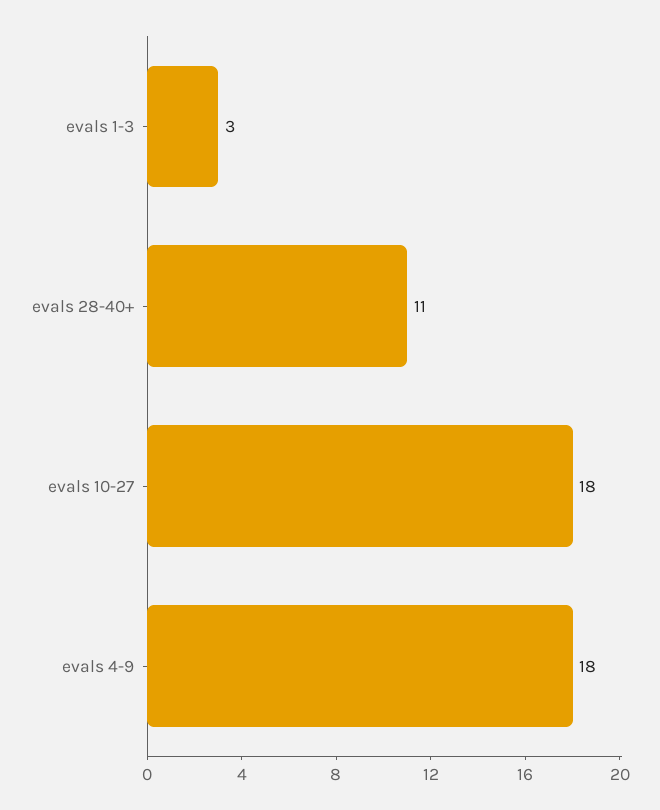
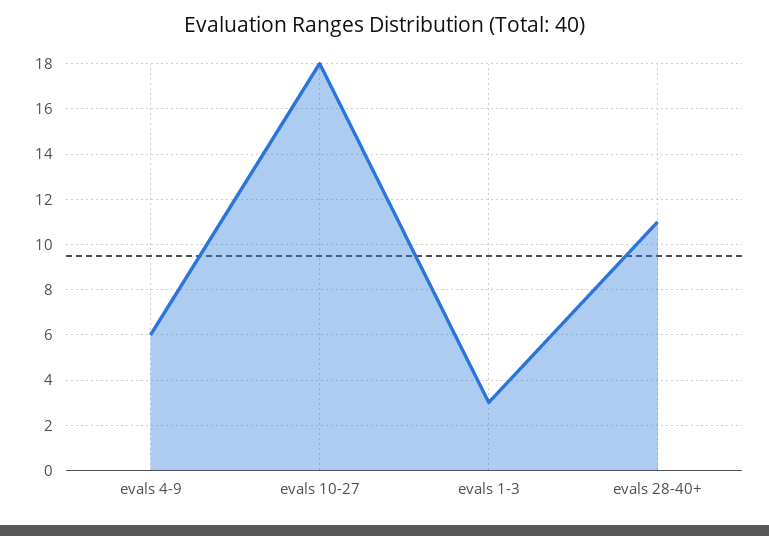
  {
    "evals 1-3": 3,
    "evals 28-40+": 11,
    "evals 10-27": 18,
-   "evals 4-9": 18
+   "evals 4-9": 6
  }

